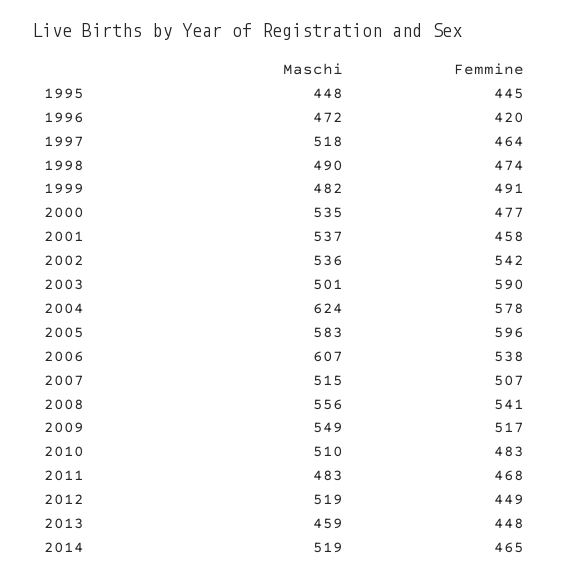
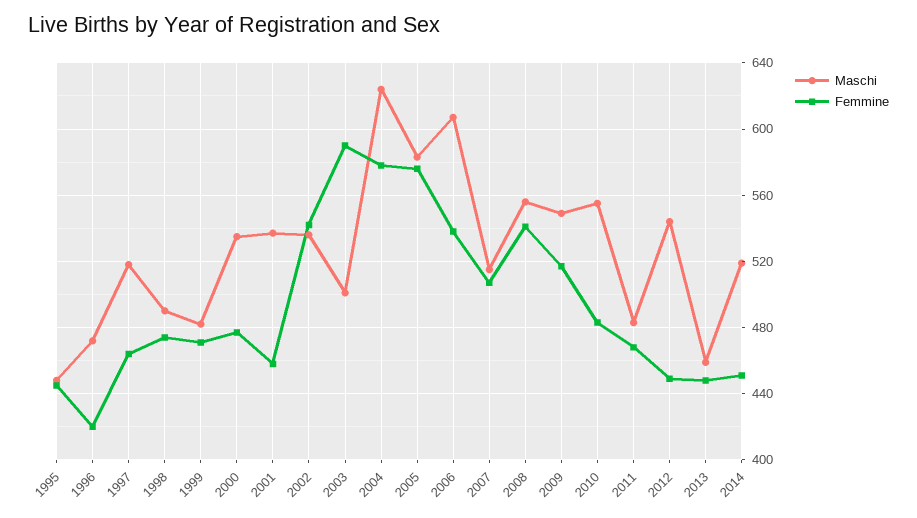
  {
    "Maschi": {
      "1995": 448,
      "1996": 472,
      "1997": 518,
      "1998": 490,
      "1999": 482,
      "2000": 535,
      "2001": 537,
      "2002": 536,
      "2003": 501,
      "2004": 624,
      "2005": 583,
      "2006": 607,
      "2007": 515,
      "2008": 556,
      "2009": 549,
-     "2010": 510,
+     "2010": 555,
      "2011": 483,
-     "2012": 519,
+     "2012": 545,
      "2013": 459,
      "2014": 519
    },
    "Femmine": {
      "1995": 445,
      "1996": 420,
      "1997": 464,
      "1998": 474,
-     "1999": 491,
+     "1999": 470,
      "2000": 477,
      "2001": 458,
      "2002": 542,
      "2003": 590,
      "2004": 578,
-     "2005": 596,
+     "2005": 575,
      "2006": 538,
      "2007": 507,
      "2008": 541,
      "2009": 517,
      "2010": 483,
      "2011": 468,
      "2012": 449,
      "2013": 448,
-     "2014": 465
+     "2014": 450
    }
  }

